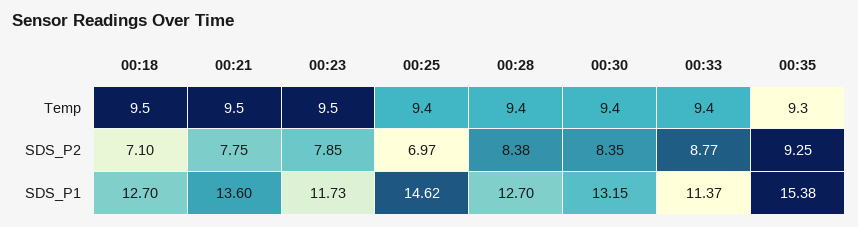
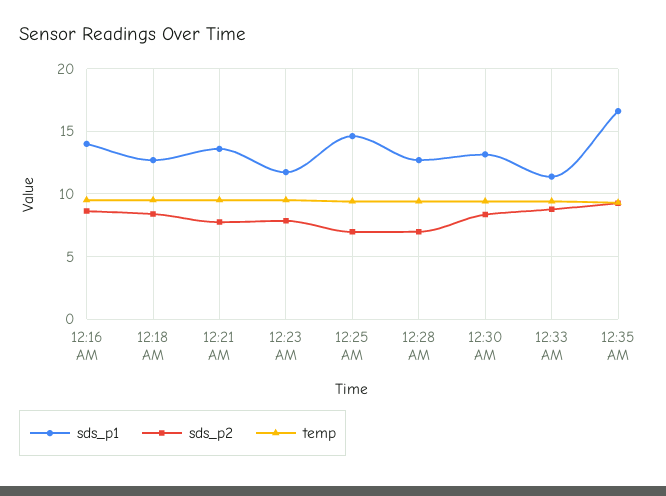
  {
    "Temp": {
      "00:18": 9.5,
      "00:21": 9.5,
      "00:23": 9.5,
      "00:25": 9.4,
      "00:28": 9.4,
      "00:30": 9.4,
      "00:33": 9.4,
-     "00:35": 9.3
+     "00:35": 9.3,
+     "12:16 AM": 9.5
    },
    "SDS_P2": {
-     "00:18": 7.1,
+     "00:18": 8.5,
      "00:21": 7.75,
      "00:23": 7.85,
      "00:25": 6.97,
-     "00:28": 8.38,
+     "00:28": 7,
      "00:30": 8.35,
      "00:33": 8.77,
-     "00:35": 9.25
+     "00:35": 9.25,
+     "12:16 AM": 8.5
    },
    "SDS_P1": {
      "00:18": 12.7,
      "00:21": 13.6,
      "00:23": 11.73,
      "00:25": 14.62,
      "00:28": 12.7,
      "00:30": 13.15,
      "00:33": 11.37,
-     "00:35": 15.38
+     "00:35": 16.5,
+     "12:16 AM": 14
    }
  }

